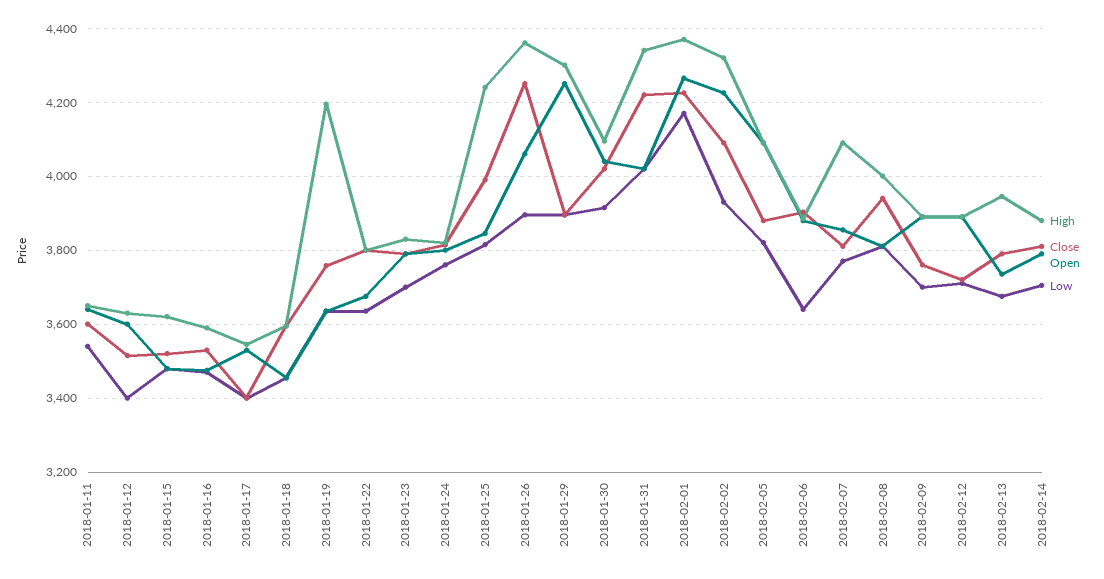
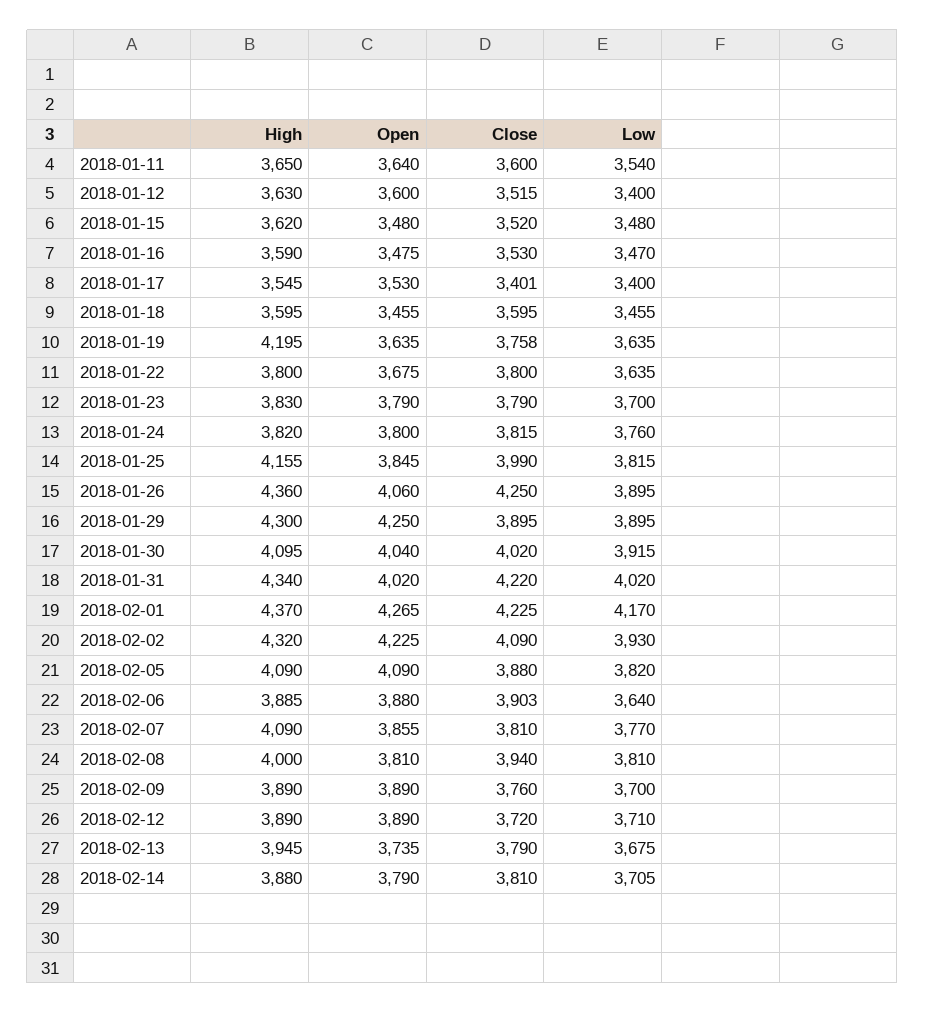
  {
    "High": {
      "2018-01-11": 3650,
      "2018-01-12": 3630,
      "2018-01-15": 3620,
      "2018-01-16": 3590,
      "2018-01-17": 3545,
      "2018-01-18": 3595,
      "2018-01-19": 4195,
      "2018-01-22": 3800,
      "2018-01-23": 3830,
      "2018-01-24": 3820,
-     "2018-01-25": 4240,
+     "2018-01-25": 4155,
      "2018-01-26": 4360,
      "2018-01-29": 4300,
      "2018-01-30": 4095,
      "2018-01-31": 4340,
      "2018-02-01": 4370,
      "2018-02-02": 4320,
      "2018-02-05": 4090,
      "2018-02-06": 3885,
      "2018-02-07": 4090,
      "2018-02-08": 4000,
      "2018-02-09": 3890,
      "2018-02-12": 3890,
      "2018-02-13": 3945,
      "2018-02-14": 3880
    },
    "Close": {
      "2018-01-11": 3600,
      "2018-01-12": 3515,
      "2018-01-15": 3520,
      "2018-01-16": 3530,
      "2018-01-17": 3401,
      "2018-01-18": 3595,
      "2018-01-19": 3758,
      "2018-01-22": 3800,
      "2018-01-23": 3790,
      "2018-01-24": 3815,
      "2018-01-25": 3990,
      "2018-01-26": 4250,
      "2018-01-29": 3895,
      "2018-01-30": 4020,
      "2018-01-31": 4220,
      "2018-02-01": 4225,
      "2018-02-02": 4090,
      "2018-02-05": 3880,
      "2018-02-06": 3903,
      "2018-02-07": 3810,
      "2018-02-08": 3940,
      "2018-02-09": 3760,
      "2018-02-12": 3720,
      "2018-02-13": 3790,
      "2018-02-14": 3810
    },
    "Open": {
      "2018-01-11": 3640,
      "2018-01-12": 3600,
      "2018-01-15": 3480,
      "2018-01-16": 3475,
      "2018-01-17": 3530,
      "2018-01-18": 3455,
      "2018-01-19": 3635,
      "2018-01-22": 3675,
      "2018-01-23": 3790,
      "2018-01-24": 3800,
      "2018-01-25": 3845,
      "2018-01-26": 4060,
      "2018-01-29": 4250,
      "2018-01-30": 4040,
      "2018-01-31": 4020,
      "2018-02-01": 4265,
      "2018-02-02": 4225,
      "2018-02-05": 4090,
      "2018-02-06": 3880,
      "2018-02-07": 3855,
      "2018-02-08": 3810,
      "2018-02-09": 3890,
      "2018-02-12": 3890,
      "2018-02-13": 3735,
      "2018-02-14": 3790
    },
    "Low": {
      "2018-01-11": 3540,
      "2018-01-12": 3400,
      "2018-01-15": 3480,
      "2018-01-16": 3470,
      "2018-01-17": 3400,
      "2018-01-18": 3455,
      "2018-01-19": 3635,
      "2018-01-22": 3635,
      "2018-01-23": 3700,
      "2018-01-24": 3760,
      "2018-01-25": 3815,
      "2018-01-26": 3895,
      "2018-01-29": 3895,
      "2018-01-30": 3915,
      "2018-01-31": 4020,
      "2018-02-01": 4170,
      "2018-02-02": 3930,
      "2018-02-05": 3820,
      "2018-02-06": 3640,
      "2018-02-07": 3770,
      "2018-02-08": 3810,
      "2018-02-09": 3700,
      "2018-02-12": 3710,
      "2018-02-13": 3675,
      "2018-02-14": 3705
    }
  }

